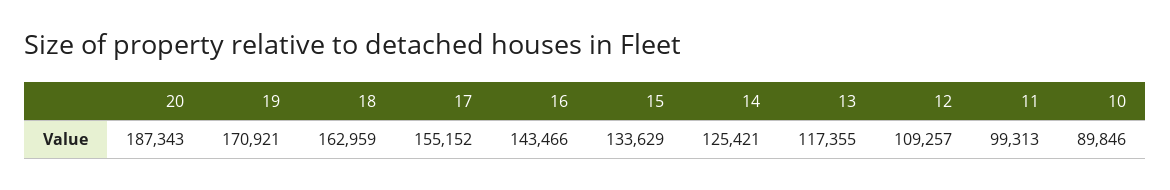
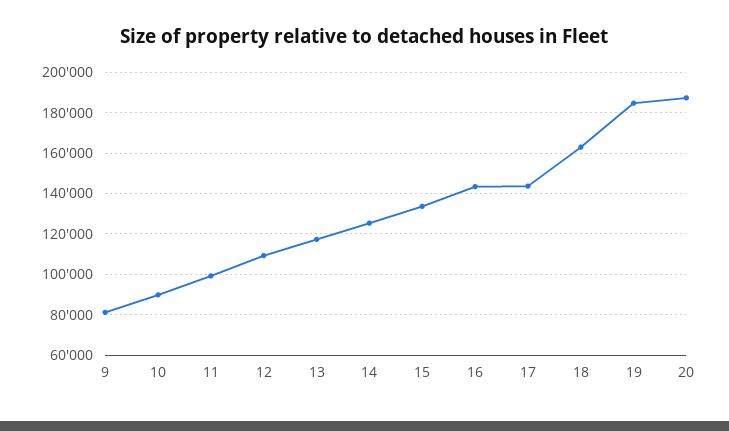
  {
    "20": 187343,
-   "19": 170921,
+   "19": 185000,
    "18": 162959,
-   "17": 155152,
+   "17": 145000,
    "16": 143466,
    "15": 133629,
    "14": 125421,
    "13": 117355,
    "12": 109257,
    "11": 99313,
-   "10": 89846
+   "10": 89846,
+   "9": 80000
  }

